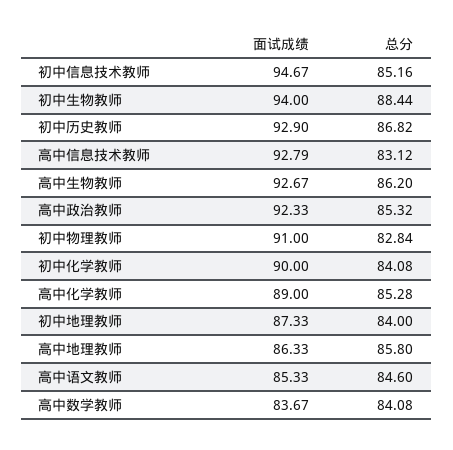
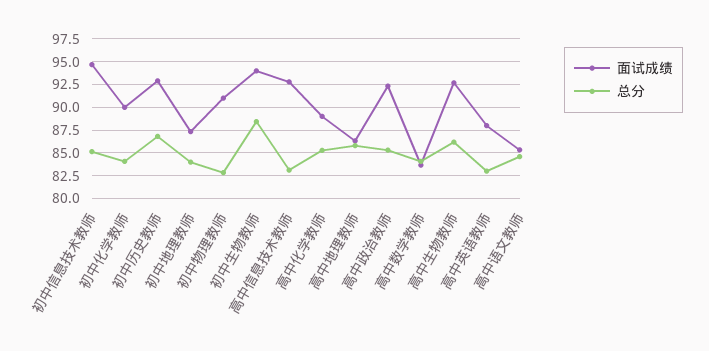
  {
    "面试成绩": {
      "初中信息技术教师": 94.67,
      "初中生物教师": 94,
      "初中历史教师": 92.9,
      "高中信息技术教师": 92.79,
      "高中生物教师": 92.67,
      "高中政治教师": 92.33,
      "初中物理教师": 91,
      "初中化学教师": 90,
      "高中化学教师": 89,
      "初中地理教师": 87.33,
      "高中地理教师": 86.33,
      "高中语文教师": 85.33,
-     "高中数学教师": 83.67
+     "高中数学教师": 83.67,
+     "高中英语教师": 87.5
    },
    "总分": {
      "初中信息技术教师": 85.16,
      "初中生物教师": 88.44,
      "初中历史教师": 86.82,
      "高中信息技术教师": 83.12,
      "高中生物教师": 86.2,
      "高中政治教师": 85.32,
      "初中物理教师": 82.84,
      "初中化学教师": 84.08,
      "高中化学教师": 85.28,
      "初中地理教师": 84,
      "高中地理教师": 85.8,
      "高中语文教师": 84.6,
-     "高中数学教师": 84.08
+     "高中数学教师": 84.08,
+     "高中英语教师": 82.5
    }
  }

